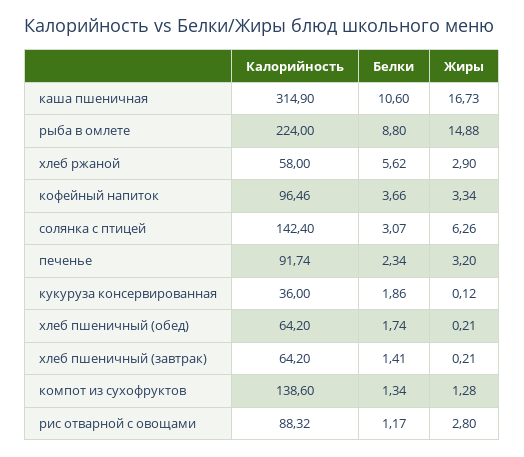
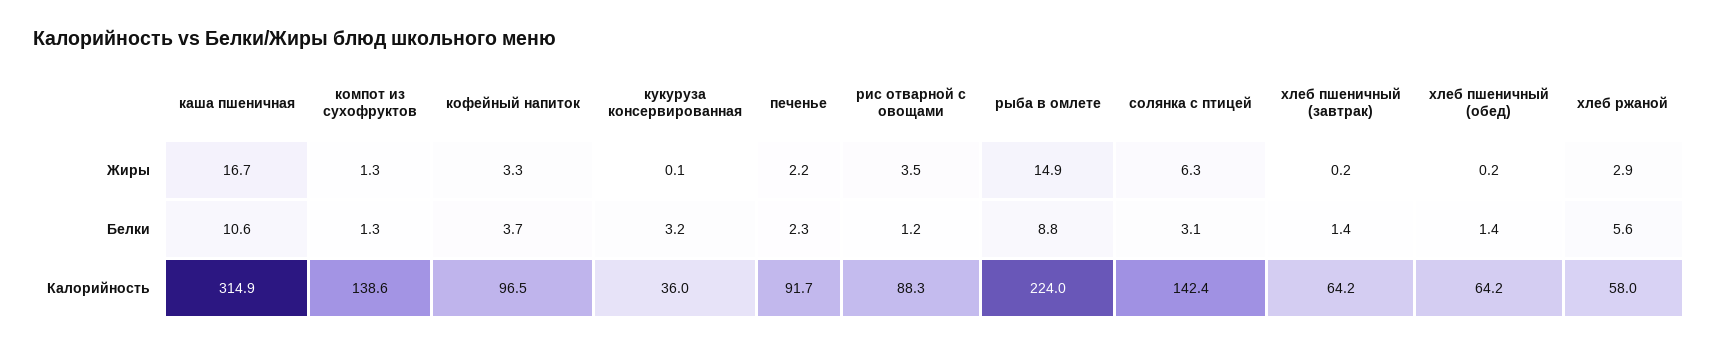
  {
    "Калорийность": {
      "каша пшеничная": 314.9,
      "рыба в омлете": 224,
      "хлеб ржаной": 58,
      "кофейный напиток": 96.46,
      "солянка с птицей": 142.4,
      "печенье": 91.74,
      "кукуруза консервированная": 36,
      "хлеб пшеничный (обед)": 64.2,
      "хлеб пшеничный (завтрак)": 64.2,
      "компот из сухофруктов": 138.6,
      "рис отварной с овощами": 88.32
    },
    "Белки": {
      "каша пшеничная": 10.6,
      "рыба в омлете": 8.8,
      "хлеб ржаной": 5.62,
      "кофейный напиток": 3.66,
      "солянка с птицей": 3.07,
      "печенье": 2.34,
-     "кукуруза консервированная": 1.86,
+     "кукуруза консервированная": 3.2,
-     "хлеб пшеничный (обед)": 1.74,
+     "хлеб пшеничный (обед)": 1.4,
      "хлеб пшеничный (завтрак)": 1.41,
      "компот из сухофруктов": 1.34,
      "рис отварной с овощами": 1.17
    },
    "Жиры": {
      "каша пшеничная": 16.73,
      "рыба в омлете": 14.88,
      "хлеб ржаной": 2.9,
      "кофейный напиток": 3.34,
      "солянка с птицей": 6.26,
-     "печенье": 3.2,
+     "печенье": 2.2,
      "кукуруза консервированная": 0.12,
      "хлеб пшеничный (обед)": 0.21,
      "хлеб пшеничный (завтрак)": 0.21,
      "компот из сухофруктов": 1.28,
-     "рис отварной с овощами": 2.8
+     "рис отварной с овощами": 3.5
    }
  }

